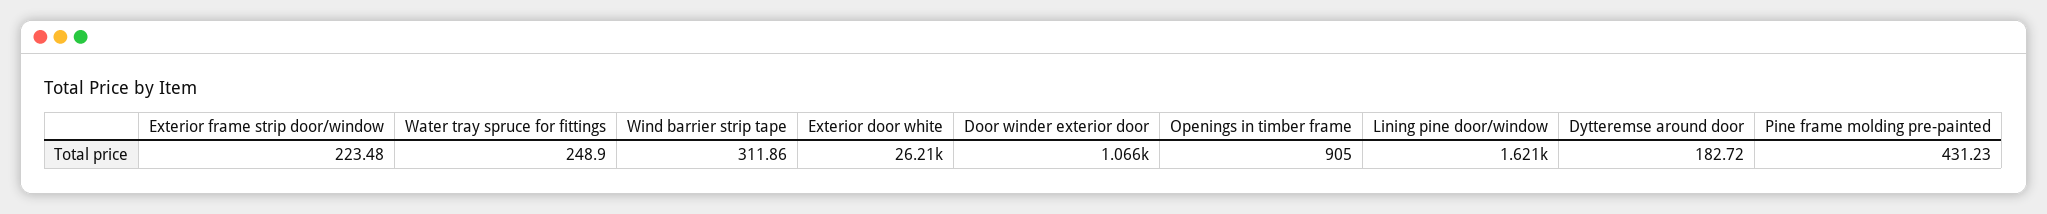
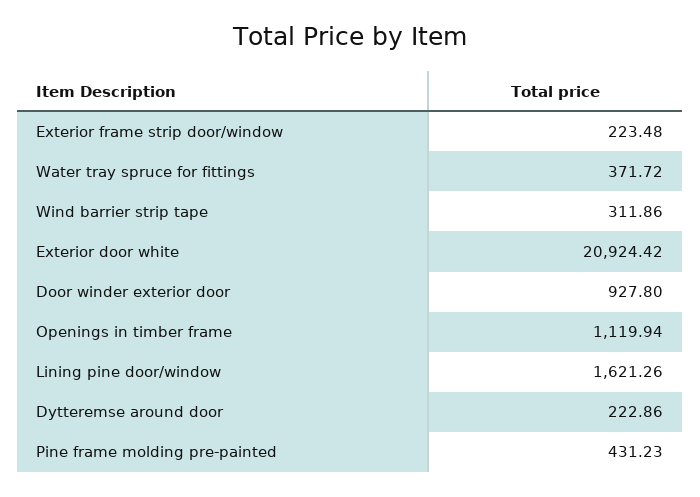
  {
    "Exterior frame strip door/window": 223.48,
-   "Water tray spruce for fittings": 248.9,
+   "Water tray spruce for fittings": 371.72,
    "Wind barrier strip tape": 311.86,
-   "Exterior door white": 26210,
+   "Exterior door white": 20924.42,
-   "Door winder exterior door": 1066,
+   "Door winder exterior door": 927.8,
-   "Openings in timber frame": 905,
+   "Openings in timber frame": 1119.94,
    "Lining pine door/window": 1621.26,
-   "Dytteremse around door": 182.72,
+   "Dytteremse around door": 222.86,
    "Pine frame molding pre-painted": 431.23
  }

